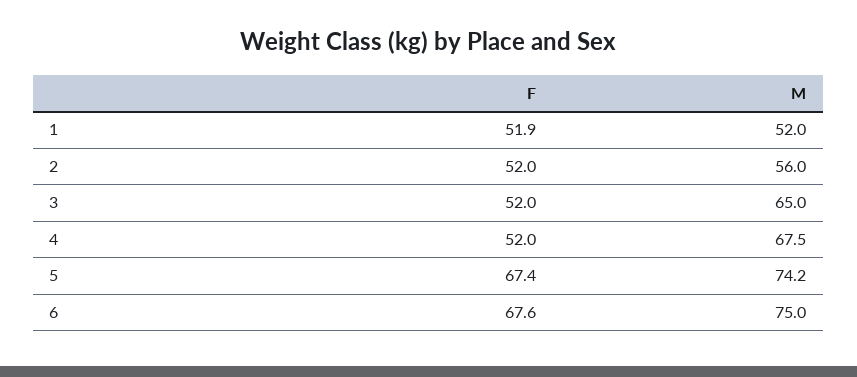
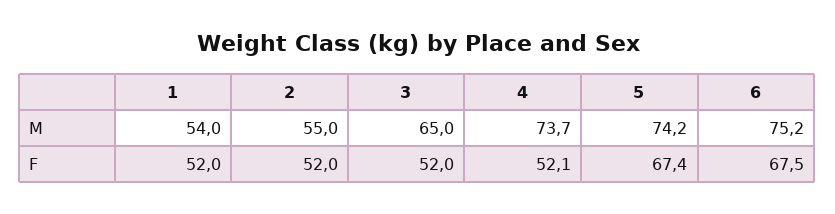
  {
    "F": {
-     "1": 51.9,
+     "1": 52,
      "2": 52,
      "3": 52,
-     "4": 52,
+     "4": 52.1,
      "5": 67.4,
-     "6": 67.6
+     "6": 67.5
    },
    "M": {
-     "1": 52,
+     "1": 54,
-     "2": 56,
+     "2": 55,
      "3": 65,
-     "4": 67.5,
+     "4": 73.7,
      "5": 74.2,
-     "6": 75
+     "6": 75.2
    }
  }

